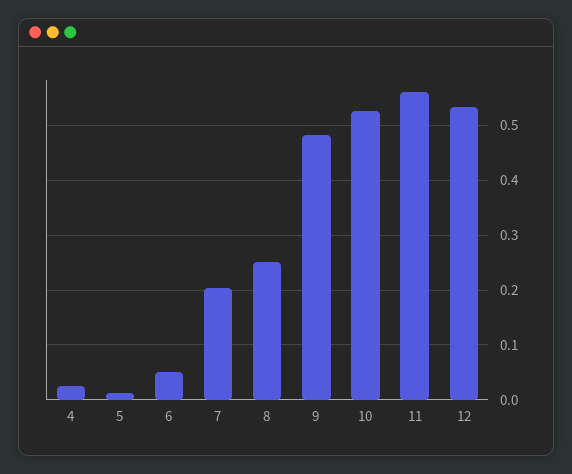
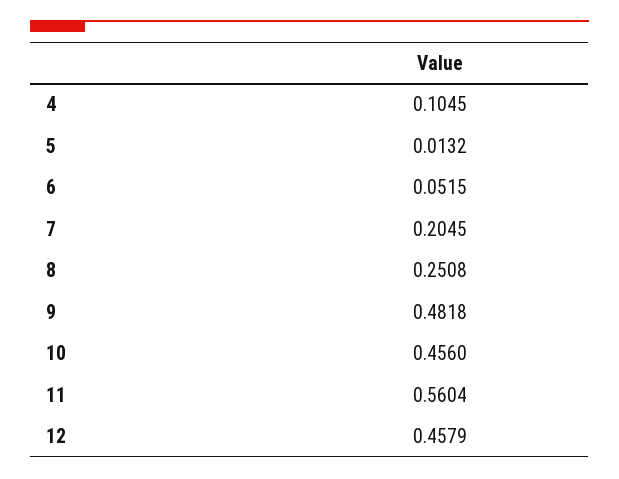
  {
-   "4": 0.02,
+   "4": 0.1045,
    "5": 0.0132,
    "6": 0.0515,
    "7": 0.2045,
    "8": 0.2508,
    "9": 0.4818,
-   "10": 0.52,
+   "10": 0.456,
    "11": 0.5604,
-   "12": 0.54
+   "12": 0.4579
  }

